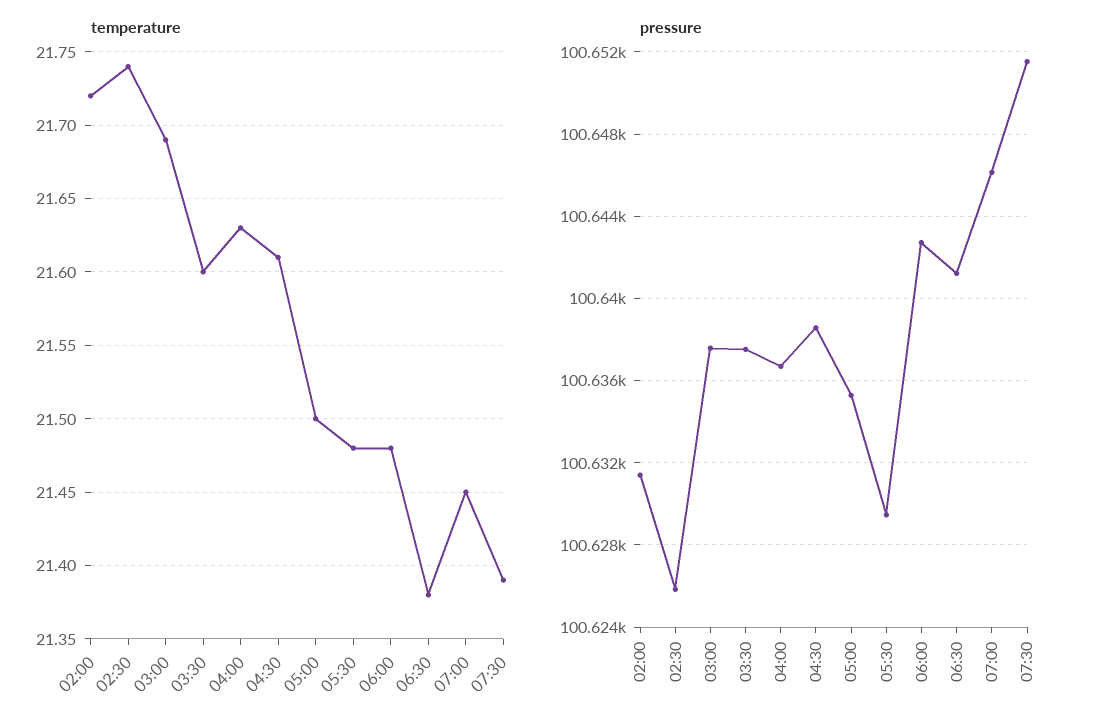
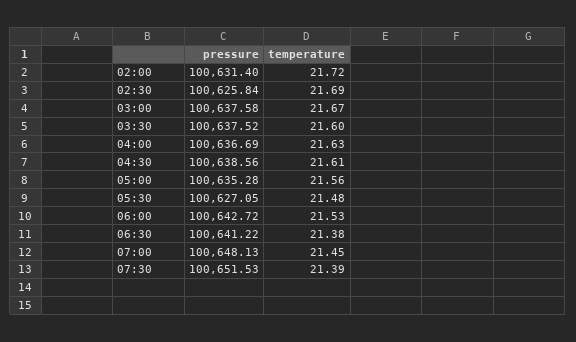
  {
    "temperature": {
      "02:00": 21.72,
-     "02:30": 21.74,
+     "02:30": 21.69,
-     "03:00": 21.69,
+     "03:00": 21.67,
      "03:30": 21.6,
      "04:00": 21.63,
      "04:30": 21.61,
-     "05:00": 21.5,
+     "05:00": 21.56,
      "05:30": 21.48,
-     "06:00": 21.48,
+     "06:00": 21.53,
      "06:30": 21.38,
      "07:00": 21.45,
      "07:30": 21.39
    },
    "pressure": {
      "02:00": 100631.4,
      "02:30": 100625.84,
      "03:00": 100637.58,
      "03:30": 100637.52,
      "04:00": 100636.69,
      "04:30": 100638.56,
      "05:00": 100635.28,
-     "05:30": 100629.5,
+     "05:30": 100627.05,
      "06:00": 100642.72,
      "06:30": 100641.22,
-     "07:00": 100646,
+     "07:00": 100648.13,
      "07:30": 100651.53
    }
  }

